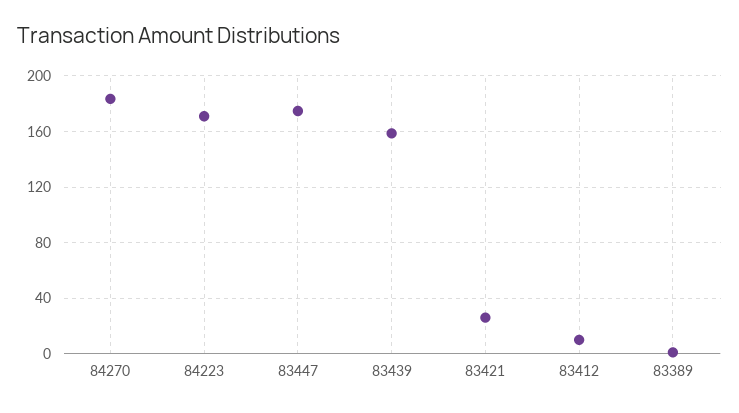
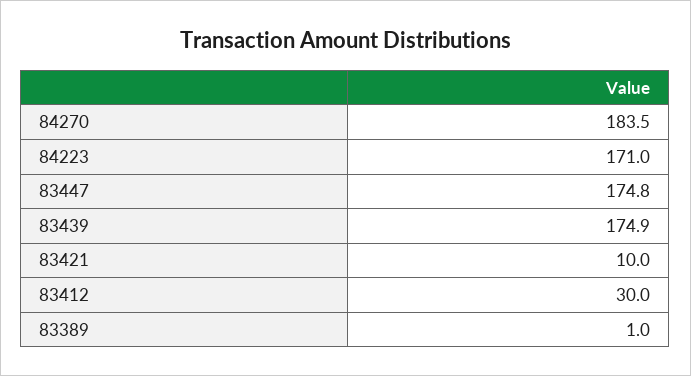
  {
    "84270": 183.5,
    "84223": 171,
    "83447": 174.8,
-   "83439": 160,
+   "83439": 174.9,
-   "83421": 25,
+   "83421": 10,
-   "83412": 10,
+   "83412": 30,
    "83389": 1
  }

